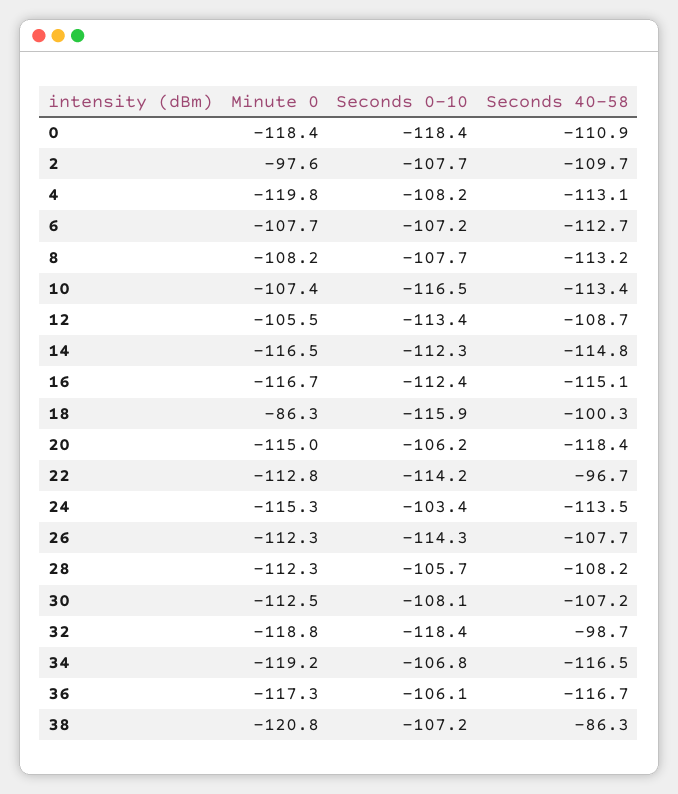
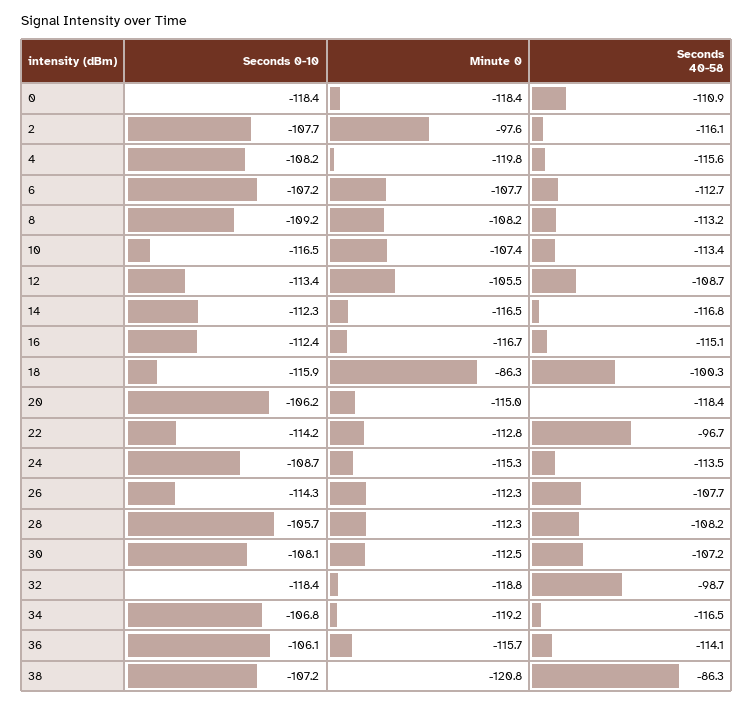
  {
    "Minute 0": {
      "0": -118.4,
      "2": -97.6,
      "4": -119.8,
      "6": -107.7,
      "8": -108.2,
      "10": -107.4,
      "12": -105.5,
      "14": -116.5,
      "16": -116.7,
      "18": -86.3,
      "20": -115,
      "22": -112.8,
      "24": -115.3,
      "26": -112.3,
      "28": -112.3,
      "30": -112.5,
      "32": -118.8,
      "34": -119.2,
-     "36": -117.3,
+     "36": -115.7,
      "38": -120.8
    },
    "Seconds 0-10": {
      "0": -118.4,
      "2": -107.7,
      "4": -108.2,
      "6": -107.2,
-     "8": -107.7,
+     "8": -109.2,
      "10": -116.5,
      "12": -113.4,
      "14": -112.3,
      "16": -112.4,
      "18": -115.9,
      "20": -106.2,
      "22": -114.2,
-     "24": -103.4,
+     "24": -108.7,
      "26": -114.3,
      "28": -105.7,
      "30": -108.1,
      "32": -118.4,
      "34": -106.8,
      "36": -106.1,
      "38": -107.2
    },
    "Seconds 40-58": {
      "0": -110.9,
-     "2": -109.7,
+     "2": -116.1,
-     "4": -113.1,
+     "4": -115.6,
      "6": -112.7,
      "8": -113.2,
      "10": -113.4,
      "12": -108.7,
-     "14": -114.8,
+     "14": -116.8,
      "16": -115.1,
      "18": -100.3,
      "20": -118.4,
      "22": -96.7,
      "24": -113.5,
      "26": -107.7,
      "28": -108.2,
      "30": -107.2,
      "32": -98.7,
      "34": -116.5,
-     "36": -116.7,
+     "36": -114.1,
      "38": -86.3
    }
  }

